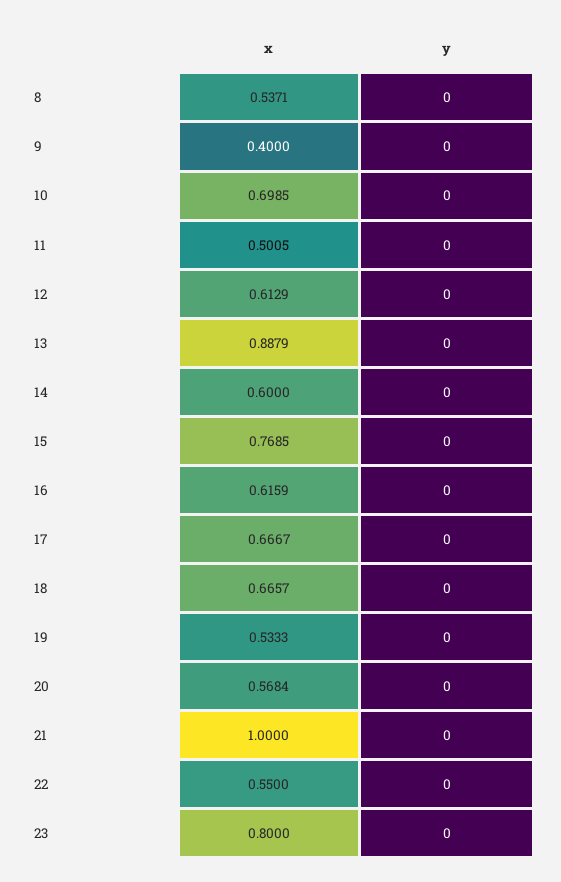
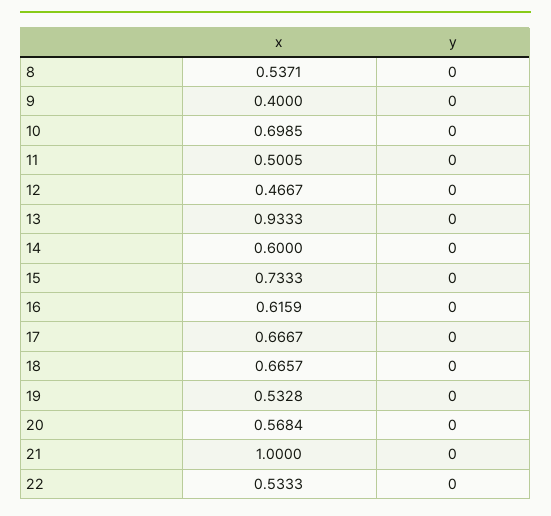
  {
    "x": {
      "8": 0.5371,
      "9": 0.4,
      "10": 0.6985,
      "11": 0.5005,
-     "12": 0.6129,
+     "12": 0.4667,
-     "13": 0.8879,
+     "13": 0.9333,
      "14": 0.6,
-     "15": 0.7685,
+     "15": 0.7333,
      "16": 0.6159,
      "17": 0.6667,
      "18": 0.6657,
-     "19": 0.5333,
+     "19": 0.5328,
      "20": 0.5684,
      "21": 1,
-     "22": 0.55,
+     "22": 0.5333
-     "23": 0.8
    },
    "y": {
      "8": 0,
      "9": 0,
      "10": 0,
      "11": 0,
      "12": 0,
      "13": 0,
      "14": 0,
      "15": 0,
      "16": 0,
      "17": 0,
      "18": 0,
      "19": 0,
      "20": 0,
      "21": 0,
-     "22": 0,
+     "22": 0
-     "23": 0
    }
  }

